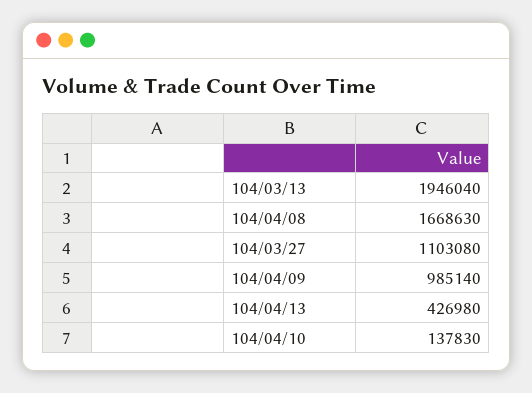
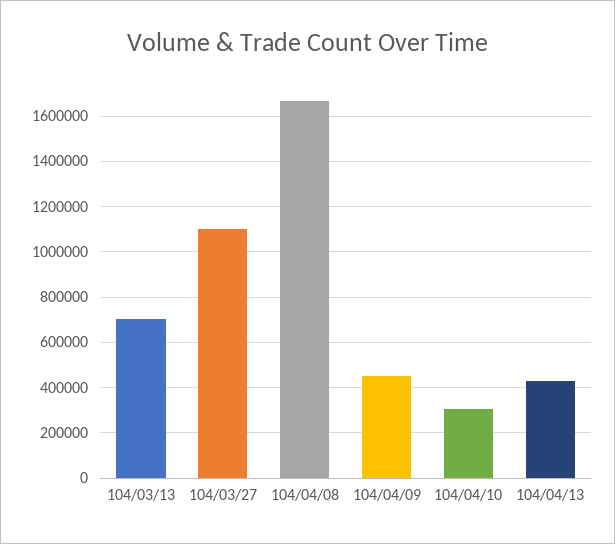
  {
-   "104/03/13": 1946040,
+   "104/03/13": 700000,
    "104/04/08": 1668630,
    "104/03/27": 1103080,
-   "104/04/09": 985140,
+   "104/04/09": 450000,
    "104/04/13": 426980,
-   "104/04/10": 137830
+   "104/04/10": 300000
  }

